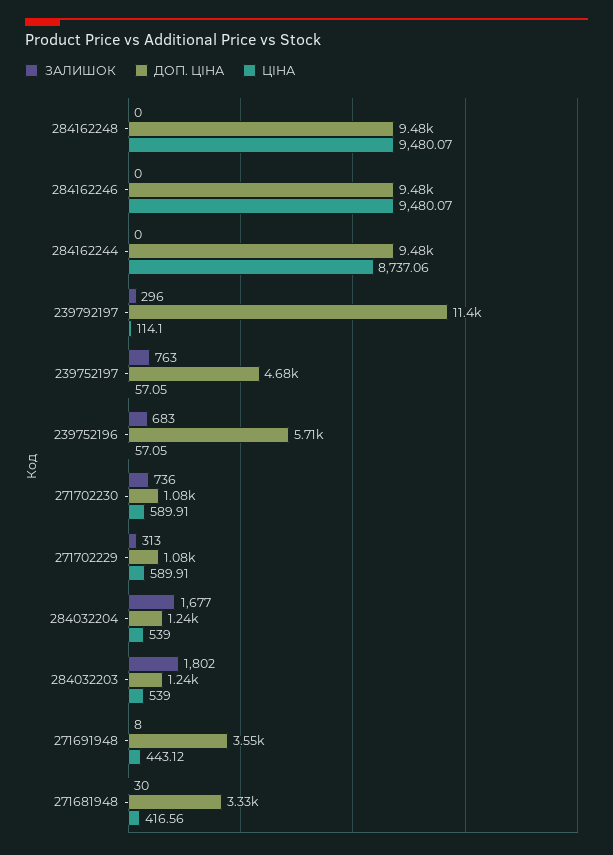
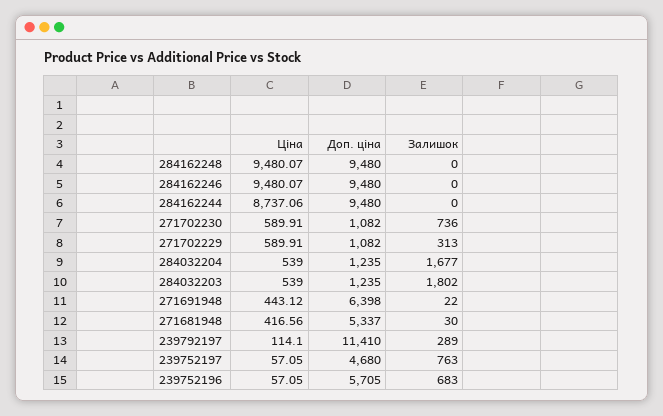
  {
    "ЗАЛИШОК": {
      "284162248": 0,
      "284162246": 0,
      "284162244": 0,
-     "239792197": 296,
+     "239792197": 289,
      "239752197": 763,
      "239752196": 683,
      "271702230": 736,
      "271702229": 313,
      "284032204": 1677,
      "284032203": 1802,
-     "271691948": 8,
+     "271691948": 22,
      "271681948": 30
    },
    "ДОП. ЦІНА": {
      "284162248": 9480,
      "284162246": 9480,
      "284162244": 9480,
      "239792197": 11410,
      "239752197": 4680,
      "239752196": 5705,
      "271702230": 1082,
      "271702229": 1082,
      "284032204": 1235,
      "284032203": 1235,
-     "271691948": 3550,
+     "271691948": 6398,
-     "271681948": 3330
+     "271681948": 5337
    },
    "ЦІНА": {
      "284162248": 9480.07,
      "284162246": 9480.07,
      "284162244": 8737.06,
      "239792197": 114.1,
      "239752197": 57.05,
      "239752196": 57.05,
      "271702230": 589.91,
      "271702229": 589.91,
      "284032204": 539,
      "284032203": 539,
      "271691948": 443.12,
      "271681948": 416.56
    }
  }

